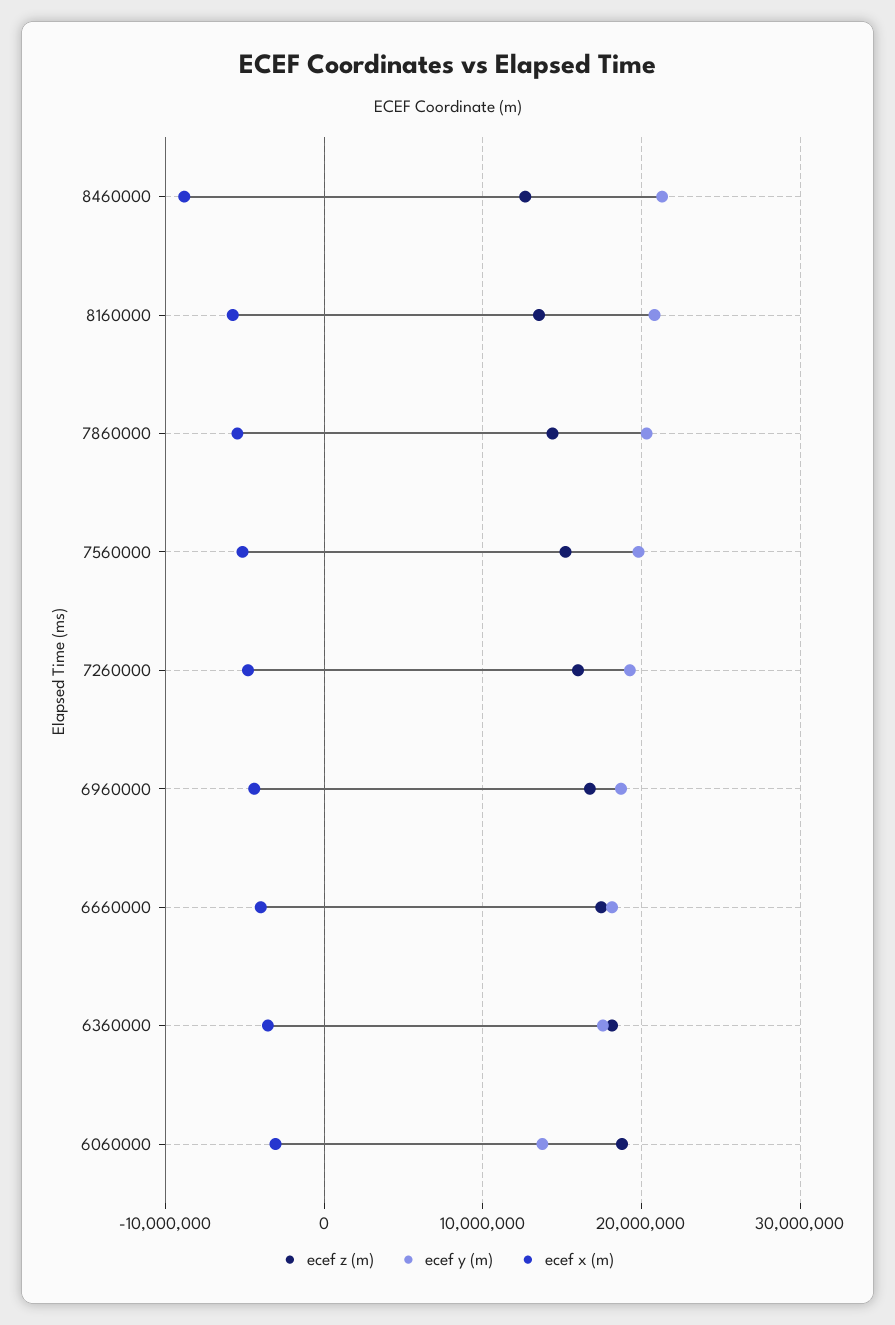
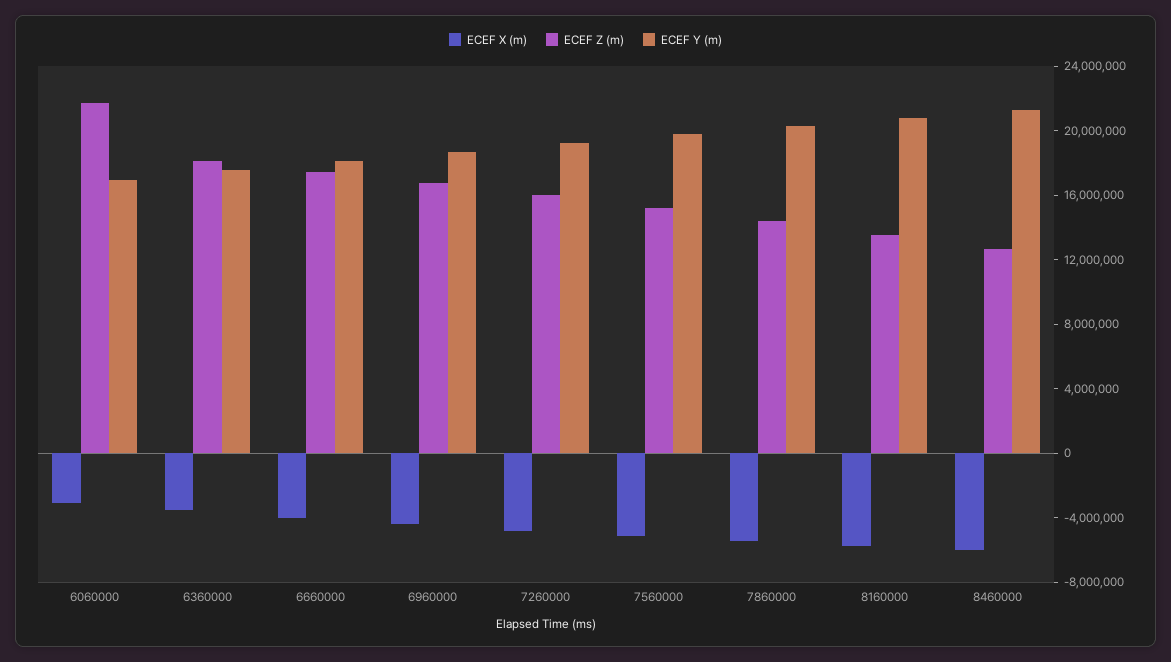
  {
    "ecef z (m)": {
      "8460000": 13000000,
      "8160000": 14000000,
      "7860000": 14000000,
      "7560000": 15000000,
      "7260000": 16000000,
      "6960000": 17000000,
      "6660000": 17000000,
      "6360000": 18000000,
-     "6060000": 19000000
+     "6060000": 22000000
    },
    "ecef y (m)": {
      "8460000": 21000000,
      "8160000": 21000000,
      "7860000": 20000000,
      "7560000": 20000000,
      "7260000": 19000000,
      "6960000": 19000000,
      "6660000": 18000000,
      "6360000": 18000000,
-     "6060000": 14000000
+     "6060000": 17000000
    },
    "ecef x (m)": {
-     "8460000": -9000000,
+     "8460000": -6000000,
      "8160000": -6000000,
      "7860000": -5000000,
      "7560000": -5000000,
      "7260000": -5000000,
      "6960000": -4000000,
      "6660000": -4000000,
      "6360000": -4000000,
      "6060000": -3000000
    }
  }

